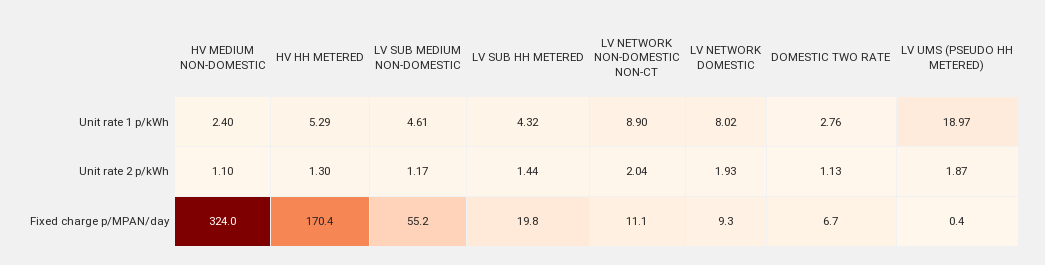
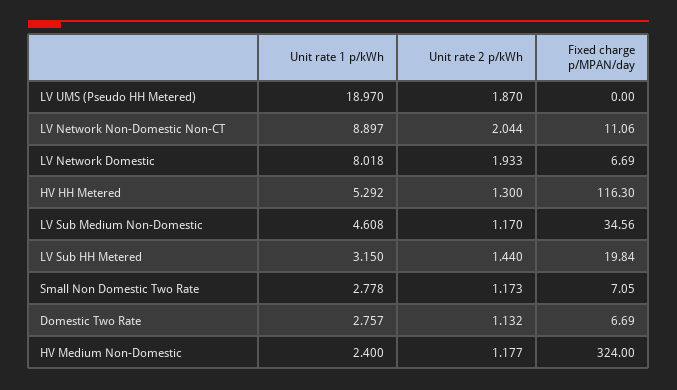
  {
    "HV MEDIUM NON-DOMESTIC": {
      "Unit rate 1 p/kWh": 2.4,
-     "Unit rate 2 p/kWh": 1.1,
+     "Unit rate 2 p/kWh": 1.177,
      "Fixed charge p/MPAN/day": 324
    },
    "HV HH METERED": {
      "Unit rate 1 p/kWh": 5.292,
      "Unit rate 2 p/kWh": 1.3,
-     "Fixed charge p/MPAN/day": 170.4
+     "Fixed charge p/MPAN/day": 116.3
    },
    "LV SUB MEDIUM NON-DOMESTIC": {
      "Unit rate 1 p/kWh": 4.608,
      "Unit rate 2 p/kWh": 1.17,
-     "Fixed charge p/MPAN/day": 55.2
+     "Fixed charge p/MPAN/day": 34.56
    },
    "LV SUB HH METERED": {
-     "Unit rate 1 p/kWh": 4.32,
+     "Unit rate 1 p/kWh": 3.15,
      "Unit rate 2 p/kWh": 1.44,
      "Fixed charge p/MPAN/day": 19.84
    },
    "LV NETWORK NON-DOMESTIC NON-CT": {
      "Unit rate 1 p/kWh": 8.897,
      "Unit rate 2 p/kWh": 2.044,
      "Fixed charge p/MPAN/day": 11.06
    },
    "LV NETWORK DOMESTIC": {
      "Unit rate 1 p/kWh": 8.018,
      "Unit rate 2 p/kWh": 1.933,
-     "Fixed charge p/MPAN/day": 9.3
+     "Fixed charge p/MPAN/day": 6.69
    },
    "DOMESTIC TWO RATE": {
      "Unit rate 1 p/kWh": 2.757,
      "Unit rate 2 p/kWh": 1.132,
      "Fixed charge p/MPAN/day": 6.69
    },
    "LV UMS (PSEUDO HH METERED)": {
      "Unit rate 1 p/kWh": 18.97,
      "Unit rate 2 p/kWh": 1.87,
-     "Fixed charge p/MPAN/day": 0.4
+     "Fixed charge p/MPAN/day": 0
-   }
+   },
+   "Small Non Domestic Two Rate": {
+     "Unit rate 1 p/kWh": 2.778,
+     "Unit rate 2 p/kWh": 1.173,
+     "Fixed charge p/MPAN/day": 7.05
+   }
  }

